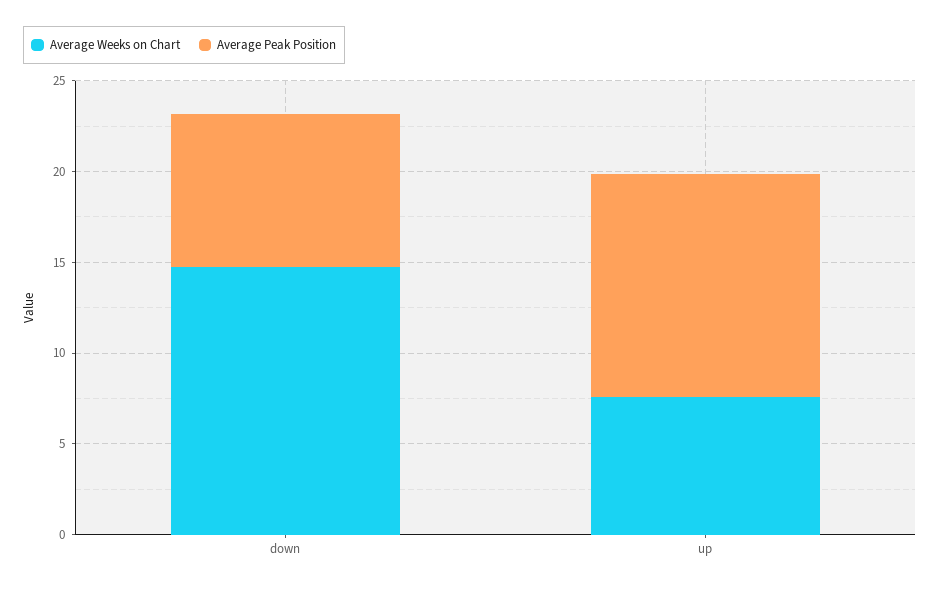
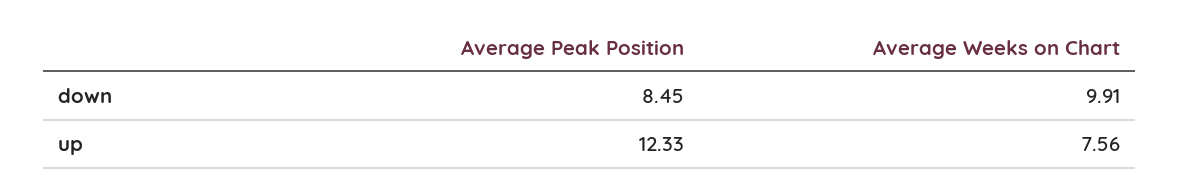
  {
    "Average Weeks on Chart": {
-     "down": 15,
+     "down": 9.91,
      "up": 7.56
    },
    "Average Peak Position": {
      "down": 8.45,
      "up": 12.33
    }
  }

